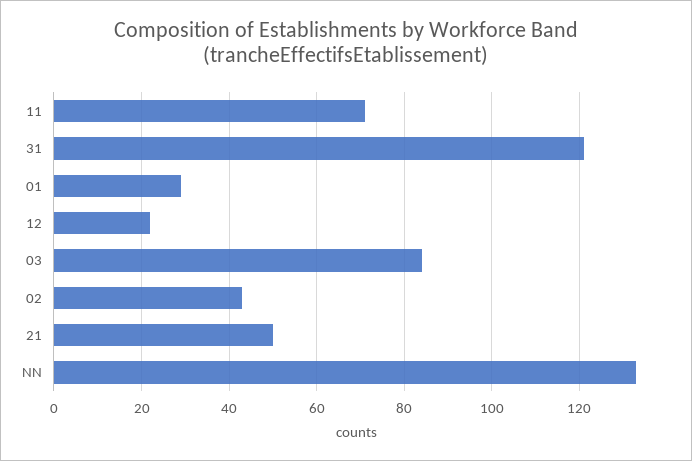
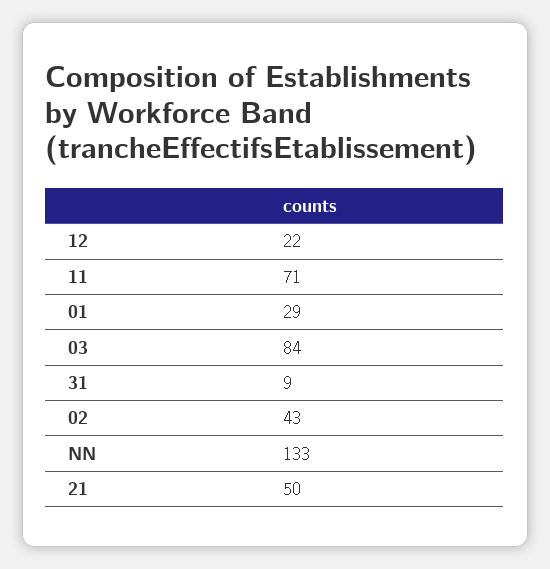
  {
    "11": 71,
-   "31": 120,
+   "31": 9,
    "01": 29,
    "12": 22,
    "03": 84,
    "02": 43,
    "21": 50,
    "NN": 133
  }

